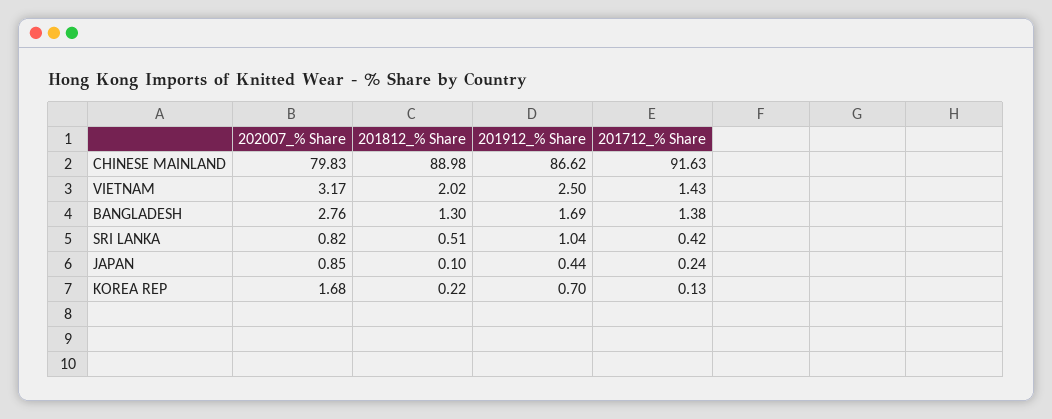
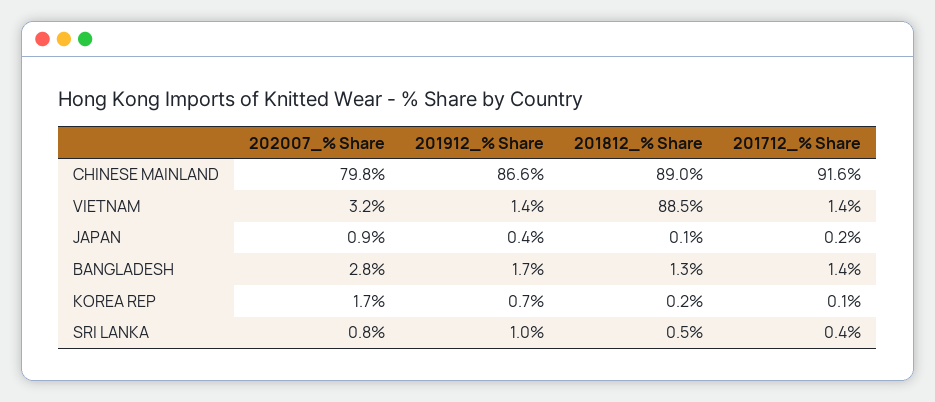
  {
    "202007_% Share": {
      "CHINESE MAINLAND": 79.83,
      "VIETNAM": 3.17,
      "BANGLADESH": 2.76,
      "SRI LANKA": 0.82,
      "JAPAN": 0.85,
      "KOREA REP": 1.68
    },
    "201812_% Share": {
      "CHINESE MAINLAND": 88.98,
-     "VIETNAM": 2.02,
+     "VIETNAM": 88.5,
      "BANGLADESH": 1.3,
      "SRI LANKA": 0.51,
      "JAPAN": 0.1,
      "KOREA REP": 0.22
    },
    "201912_% Share": {
      "CHINESE MAINLAND": 86.62,
-     "VIETNAM": 2.5,
+     "VIETNAM": 1.4,
      "BANGLADESH": 1.69,
      "SRI LANKA": 1.04,
      "JAPAN": 0.44,
      "KOREA REP": 0.7
    },
    "201712_% Share": {
      "CHINESE MAINLAND": 91.63,
      "VIETNAM": 1.43,
      "BANGLADESH": 1.38,
      "SRI LANKA": 0.42,
      "JAPAN": 0.24,
      "KOREA REP": 0.13
    }
  }

